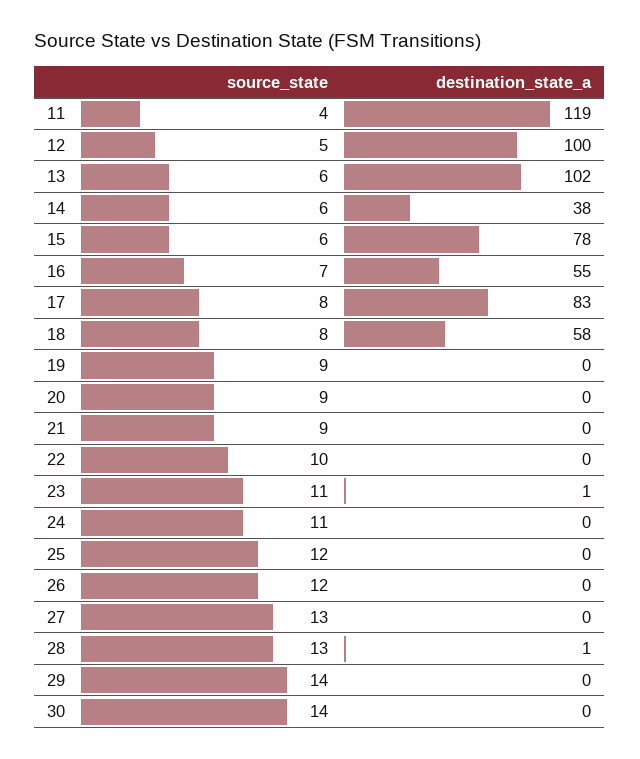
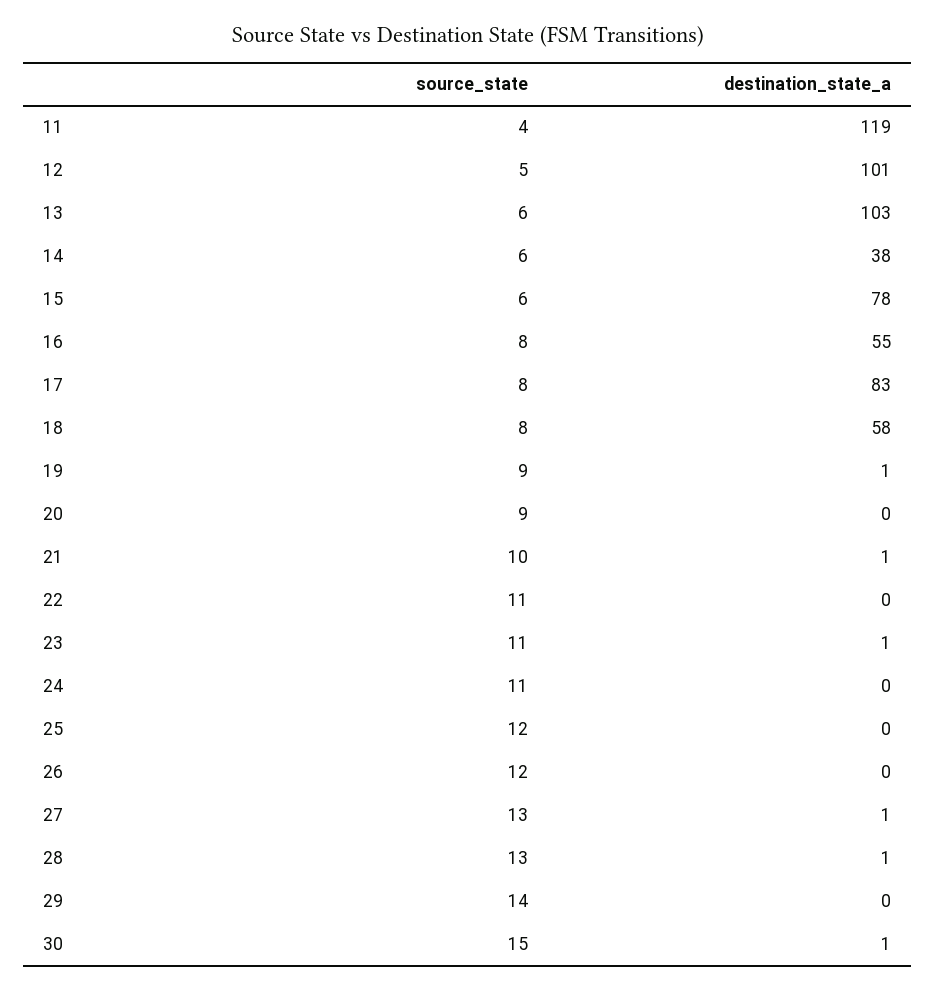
  {
    "source_state": {
      "11": 4,
      "12": 5,
      "13": 6,
      "14": 6,
      "15": 6,
-     "16": 7,
+     "16": 8,
      "17": 8,
      "18": 8,
      "19": 9,
      "20": 9,
-     "21": 9,
+     "21": 10,
-     "22": 10,
+     "22": 11,
      "23": 11,
      "24": 11,
      "25": 12,
      "26": 12,
      "27": 13,
      "28": 13,
      "29": 14,
-     "30": 14
+     "30": 15
    },
    "destination_state_a": {
      "11": 119,
-     "12": 100,
+     "12": 101,
-     "13": 102,
+     "13": 103,
      "14": 38,
      "15": 78,
      "16": 55,
      "17": 83,
      "18": 58,
-     "19": 0,
+     "19": 1,
      "20": 0,
-     "21": 0,
+     "21": 1,
      "22": 0,
      "23": 1,
      "24": 0,
      "25": 0,
      "26": 0,
-     "27": 0,
+     "27": 1,
      "28": 1,
      "29": 0,
-     "30": 0
+     "30": 1
    }
  }

